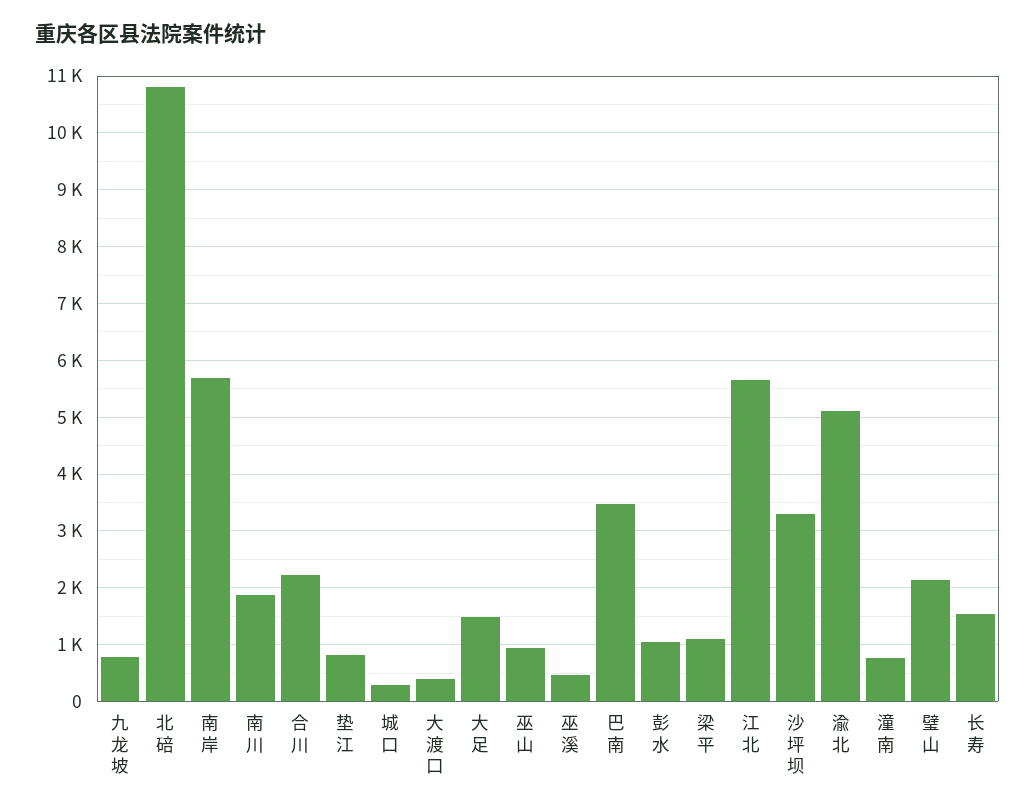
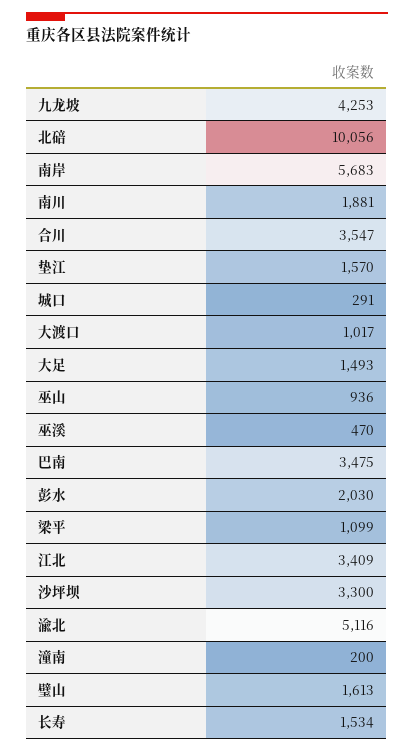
  {
-   "九龙坡": 800,
+   "九龙坡": 4253,
-   "北碚": 10800,
+   "北碚": 10056,
    "南岸": 5683,
    "南川": 1881,
-   "合川": 2200,
+   "合川": 3547,
-   "垫江": 800,
+   "垫江": 1570,
    "城口": 291,
-   "大渡口": 400,
+   "大渡口": 1017,
    "大足": 1493,
    "巫山": 936,
    "巫溪": 470,
    "巴南": 3475,
-   "彭水": 1000,
+   "彭水": 2030,
    "梁平": 1099,
-   "江北": 5600,
+   "江北": 3409,
    "沙坪坝": 3300,
    "渝北": 5116,
-   "潼南": 800,
+   "潼南": 200,
-   "璧山": 2200,
+   "璧山": 1613,
    "长寿": 1534
  }

